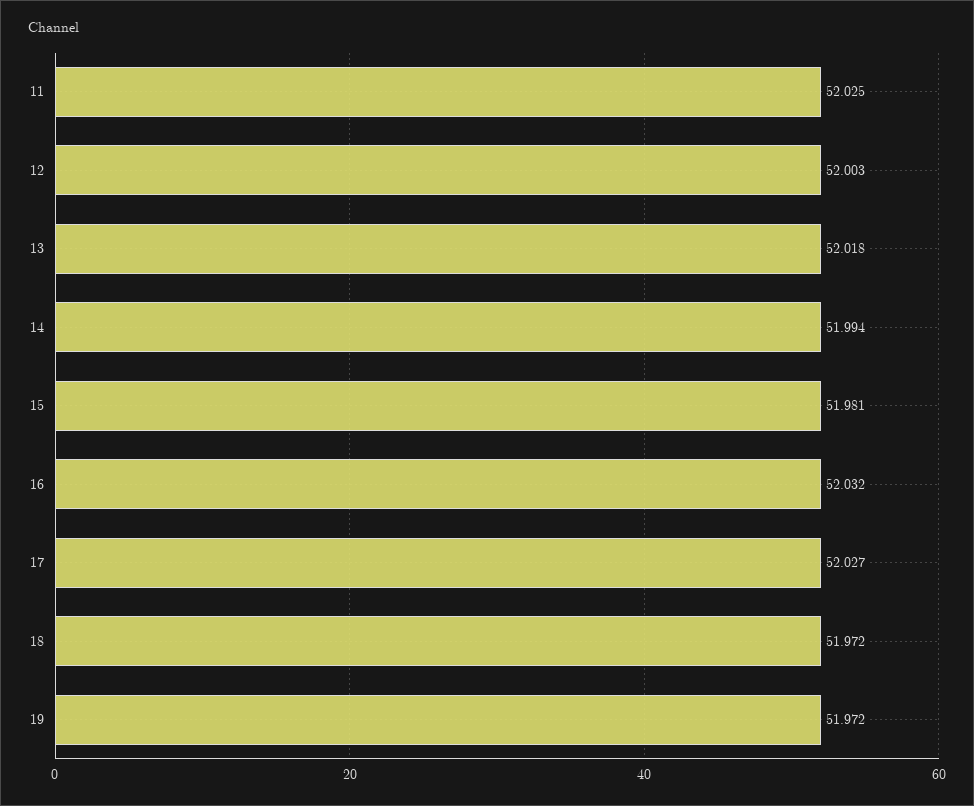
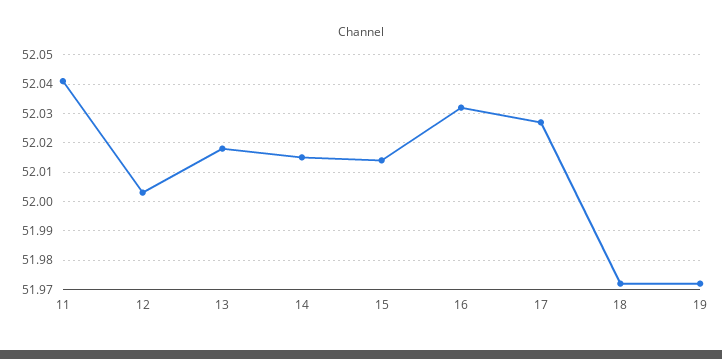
  {
-   "11": 52.025,
+   "11": 52.04,
    "12": 52.003,
    "13": 52.018,
-   "14": 51.994,
+   "14": 52.015,
-   "15": 51.981,
+   "15": 52.015,
    "16": 52.032,
    "17": 52.027,
    "18": 51.972,
    "19": 51.972
  }

